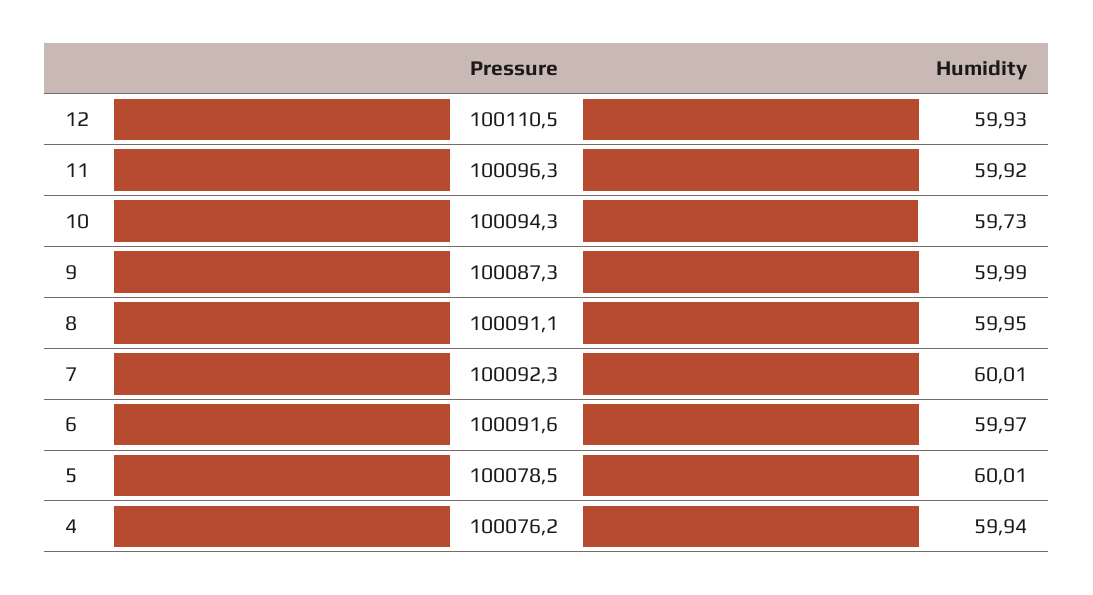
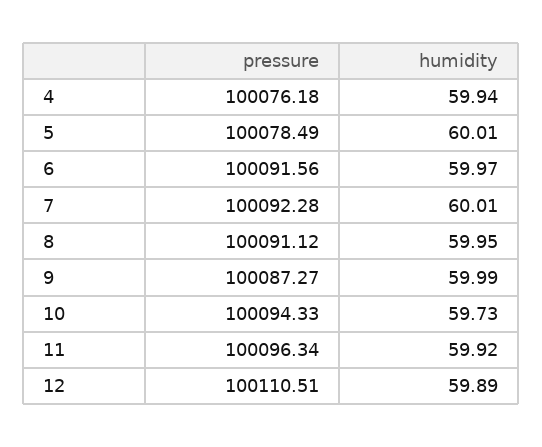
  {
    "Pressure": {
      "12": 100110.51,
      "11": 100096.34,
      "10": 100094.33,
      "9": 100087.27,
      "8": 100091.12,
      "7": 100092.28,
      "6": 100091.56,
      "5": 100078.49,
      "4": 100076.18
    },
    "Humidity": {
-     "12": 59.93,
+     "12": 59.89,
      "11": 59.92,
      "10": 59.73,
      "9": 59.99,
      "8": 59.95,
      "7": 60.01,
      "6": 59.97,
      "5": 60.01,
      "4": 59.94
    }
  }

